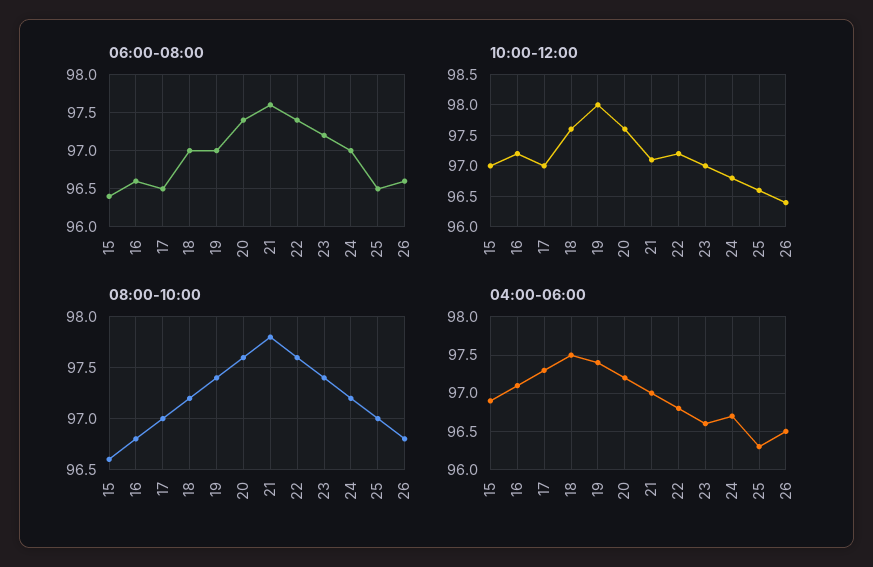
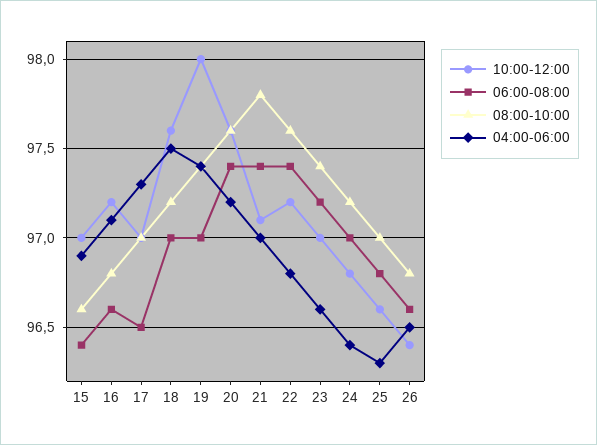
  {
    "06:00-08:00": {
      "15": 96.4,
      "16": 96.6,
      "17": 96.5,
      "18": 97,
      "19": 97,
      "20": 97.4,
-     "21": 97.6,
+     "21": 97.4,
      "22": 97.4,
      "23": 97.2,
      "24": 97,
-     "25": 96.5,
+     "25": 96.8,
      "26": 96.6
    },
    "10:00-12:00": {
      "15": 97,
      "16": 97.2,
      "17": 97,
      "18": 97.6,
      "19": 98,
      "20": 97.6,
      "21": 97.1,
      "22": 97.2,
      "23": 97,
      "24": 96.8,
      "25": 96.6,
      "26": 96.4
    },
    "08:00-10:00": {
      "15": 96.6,
      "16": 96.8,
      "17": 97,
      "18": 97.2,
      "19": 97.4,
      "20": 97.6,
      "21": 97.8,
      "22": 97.6,
      "23": 97.4,
      "24": 97.2,
      "25": 97,
      "26": 96.8
    },
    "04:00-06:00": {
      "15": 96.9,
      "16": 97.1,
      "17": 97.3,
      "18": 97.5,
      "19": 97.4,
      "20": 97.2,
      "21": 97,
      "22": 96.8,
      "23": 96.6,
-     "24": 96.7,
+     "24": 96.4,
      "25": 96.3,
      "26": 96.5
    }
  }

